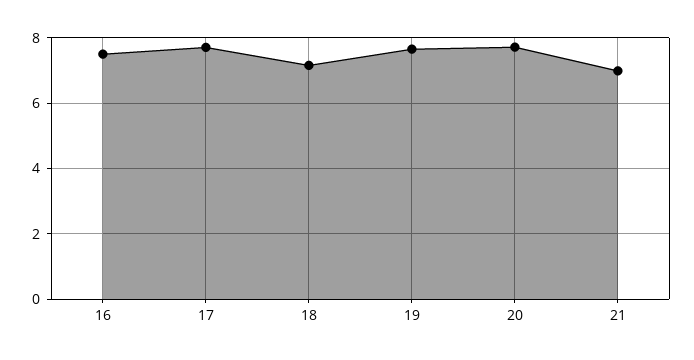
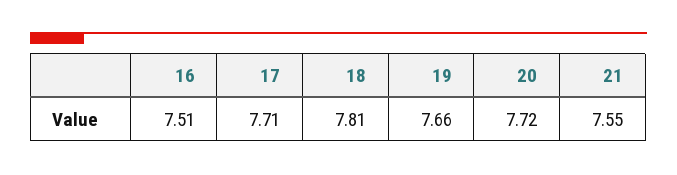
  {
    "16": 7.51,
    "17": 7.71,
-   "18": 7.2,
+   "18": 7.81,
    "19": 7.66,
    "20": 7.72,
-   "21": 7
+   "21": 7.55
  }

